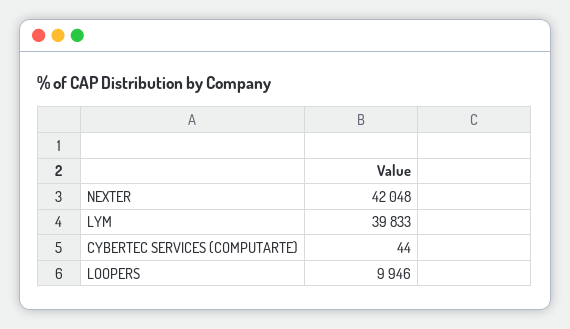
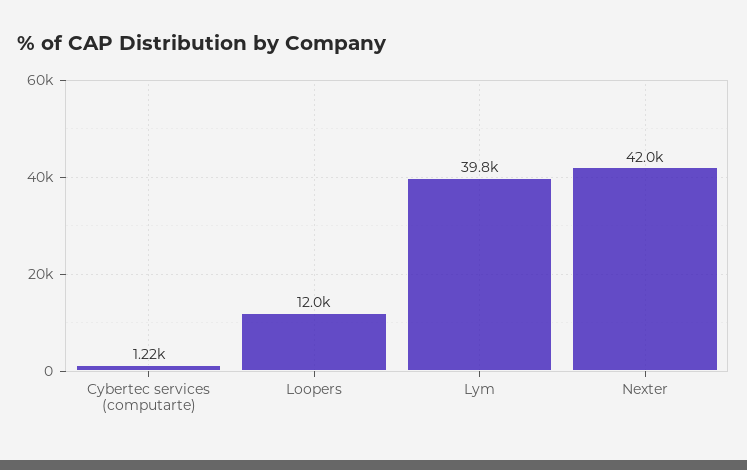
  {
    "NEXTER": 42048,
    "LYM": 39833,
-   "CYBERTEC SERVICES (COMPUTARTE)": 44,
+   "CYBERTEC SERVICES (COMPUTARTE)": 1220,
-   "LOOPERS": 9946
+   "LOOPERS": 12000
  }

